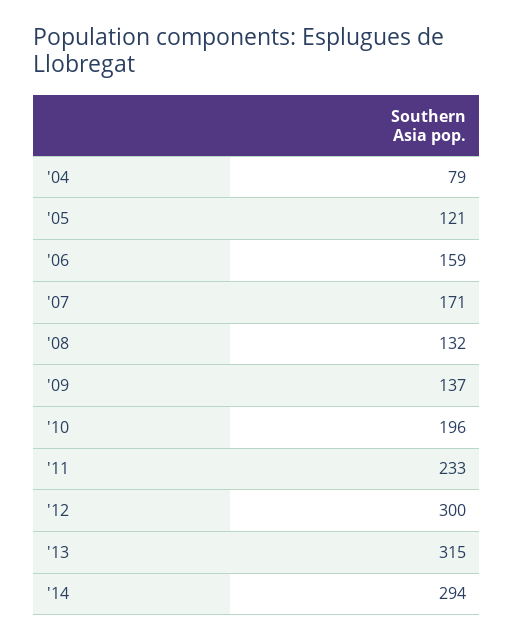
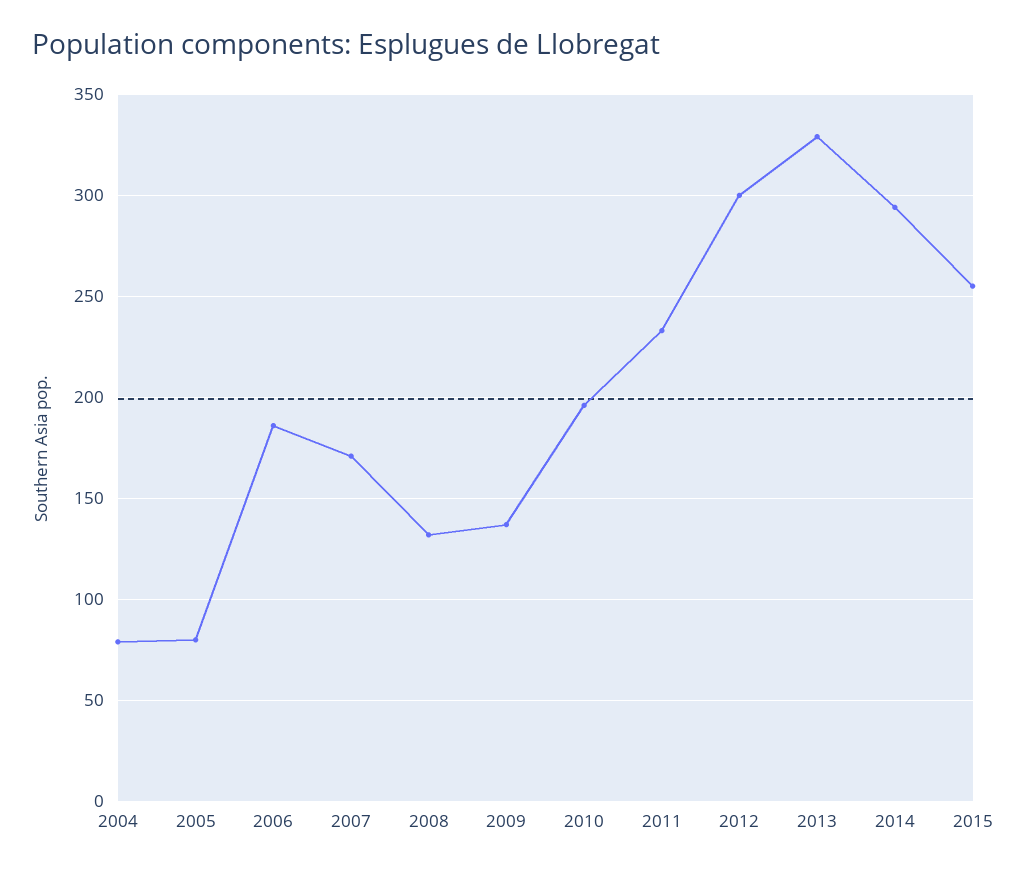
  {
    "'04": 79,
-   "'05": 121,
+   "'05": 80,
-   "'06": 159,
+   "'06": 185,
    "'07": 171,
    "'08": 132,
    "'09": 137,
    "'10": 196,
    "'11": 233,
    "'12": 300,
-   "'13": 315,
+   "'13": 330,
-   "'14": 294
+   "'14": 294,
+   "2015": 255
  }

